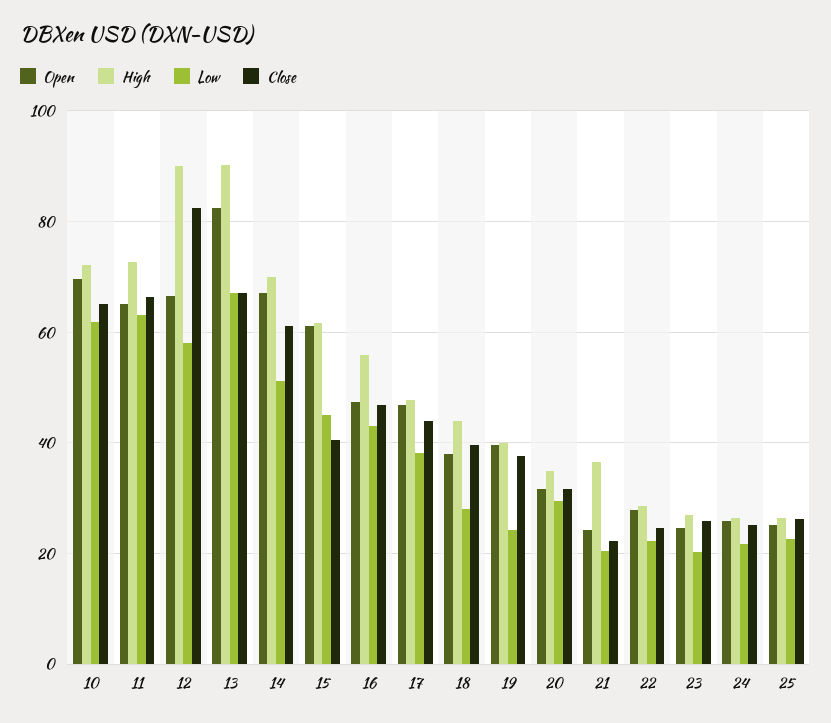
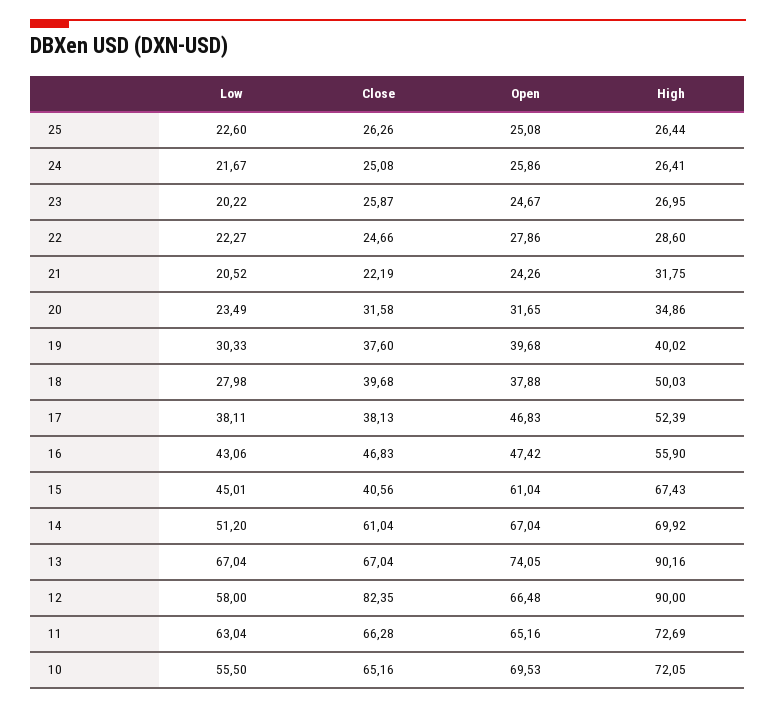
  {
    "Open": {
      "10": 69.53,
      "11": 65.16,
      "12": 66.48,
-     "13": 82,
+     "13": 74.05,
      "14": 67.04,
      "15": 61.04,
      "16": 47.42,
      "17": 46.83,
      "18": 37.88,
      "19": 39.68,
      "20": 31.65,
      "21": 24.26,
      "22": 27.86,
      "23": 24.67,
      "24": 25.86,
      "25": 25.08
    },
    "High": {
      "10": 72.05,
      "11": 72.69,
      "12": 90,
      "13": 90.16,
      "14": 69.92,
-     "15": 62,
+     "15": 67.43,
      "16": 55.9,
-     "17": 48,
+     "17": 52.39,
-     "18": 44,
+     "18": 50.03,
      "19": 40.02,
      "20": 34.86,
-     "21": 36,
+     "21": 31.75,
      "22": 28.6,
      "23": 26.95,
      "24": 26.41,
      "25": 26.44
    },
    "Low": {
-     "10": 62,
+     "10": 55.5,
      "11": 63.04,
      "12": 58,
      "13": 67.04,
      "14": 51.2,
      "15": 45.01,
      "16": 43.06,
      "17": 38.11,
      "18": 27.98,
-     "19": 24,
+     "19": 30.33,
-     "20": 30,
+     "20": 23.49,
      "21": 20.52,
      "22": 22.27,
      "23": 20.22,
      "24": 21.67,
      "25": 22.6
    },
    "Close": {
      "10": 65.16,
      "11": 66.28,
      "12": 82.35,
      "13": 67.04,
      "14": 61.04,
      "15": 40.56,
      "16": 46.83,
-     "17": 44,
+     "17": 38.13,
      "18": 39.68,
      "19": 37.6,
      "20": 31.58,
      "21": 22.19,
      "22": 24.66,
      "23": 25.87,
      "24": 25.08,
      "25": 26.26
    }
  }

